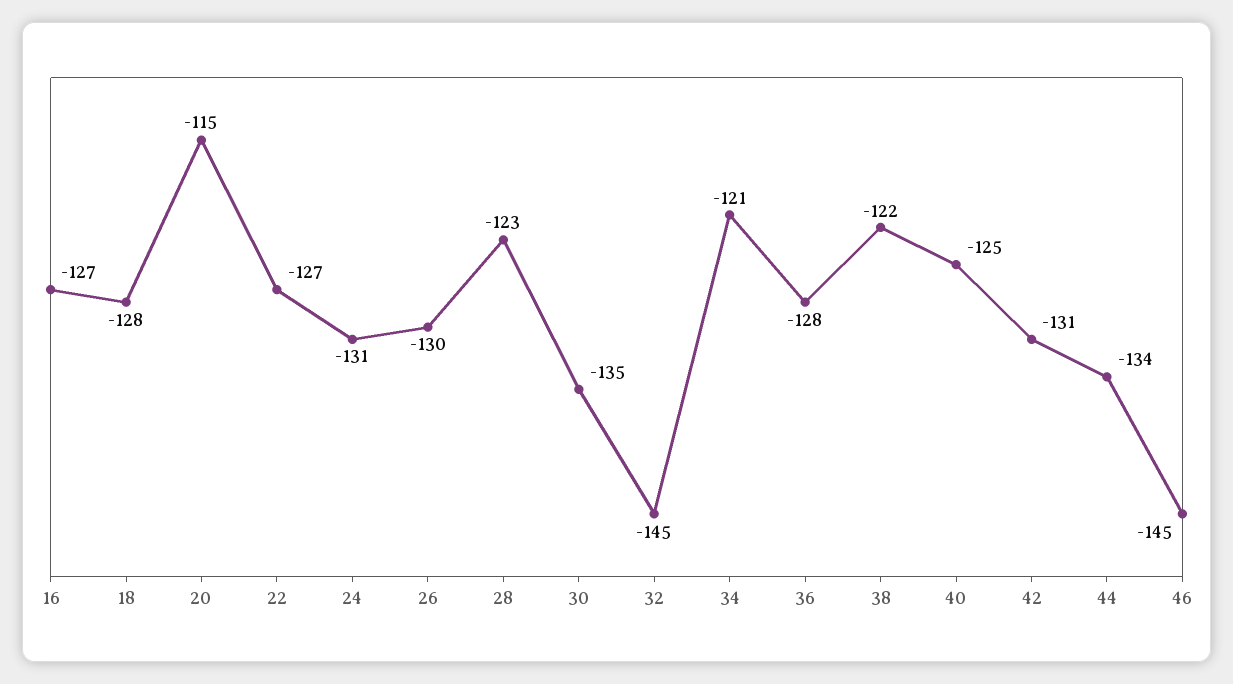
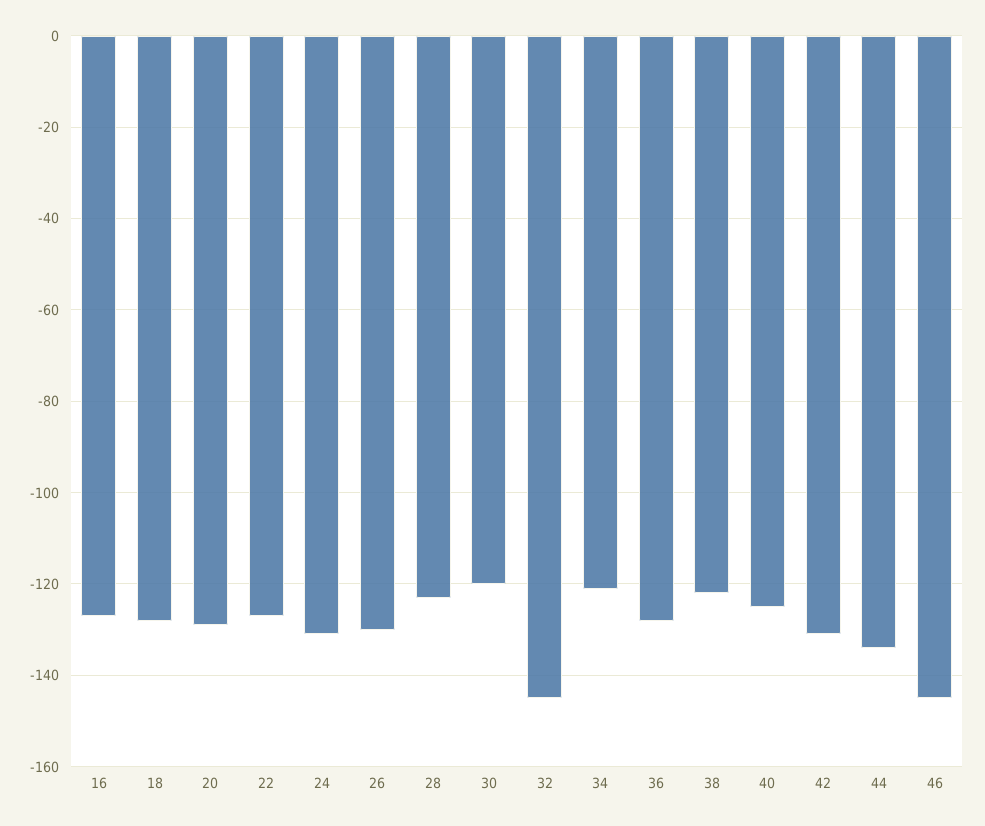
  {
    "16": -127,
    "18": -128,
-   "20": -115,
+   "20": -130,
    "22": -127,
    "24": -131,
    "26": -130,
    "28": -123,
-   "30": -135,
+   "30": -120,
    "32": -145,
    "34": -121,
    "36": -128,
    "38": -122,
    "40": -125,
    "42": -131,
    "44": -134,
    "46": -145
  }

